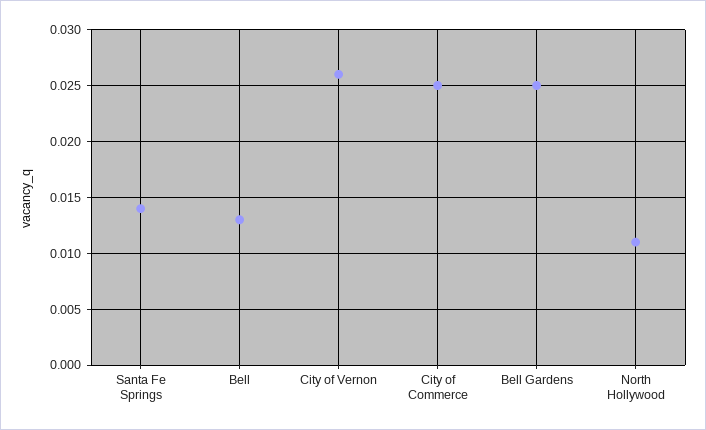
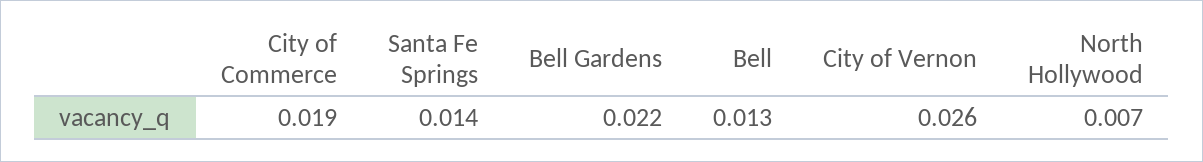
  {
    "Santa Fe Springs": 0.014,
    "Bell": 0.013,
    "City of Vernon": 0.026,
-   "City of Commerce": 0.025,
+   "City of Commerce": 0.019,
-   "Bell Gardens": 0.025,
+   "Bell Gardens": 0.022,
-   "North Hollywood": 0.011
+   "North Hollywood": 0.007
  }

